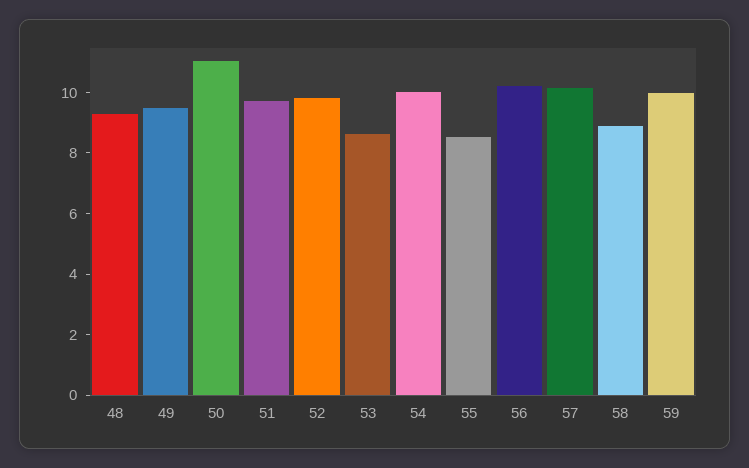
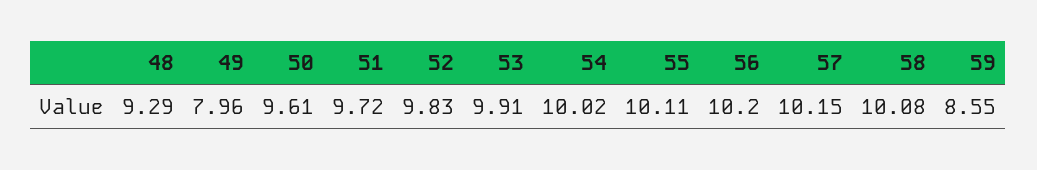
  {
    "48": 9.29,
-   "49": 9.5,
+   "49": 7.96,
-   "50": 11,
+   "50": 9.61,
    "51": 9.72,
    "52": 9.83,
-   "53": 8.5,
+   "53": 9.91,
    "54": 10.02,
-   "55": 8.5,
+   "55": 10.11,
    "56": 10.2,
    "57": 10.15,
-   "58": 9,
+   "58": 10.08,
-   "59": 10
+   "59": 8.55
  }

